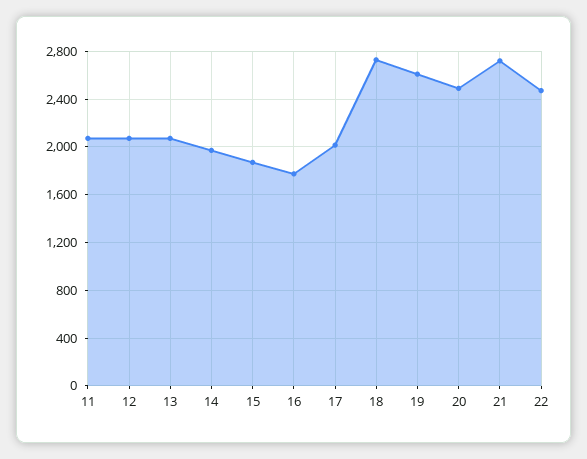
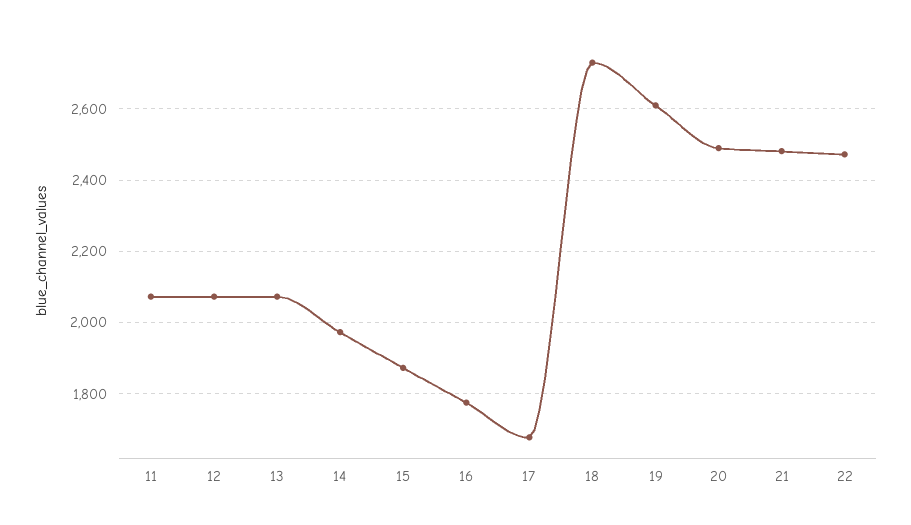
  {
    "11": 2080,
    "12": 2080,
    "13": 2080,
    "14": 1980,
    "15": 1880,
    "16": 1780,
-   "17": 2000,
+   "17": 1680,
    "18": 2740,
    "19": 2620,
    "20": 2500,
-   "21": 2700,
+   "21": 2480,
    "22": 2480
  }

